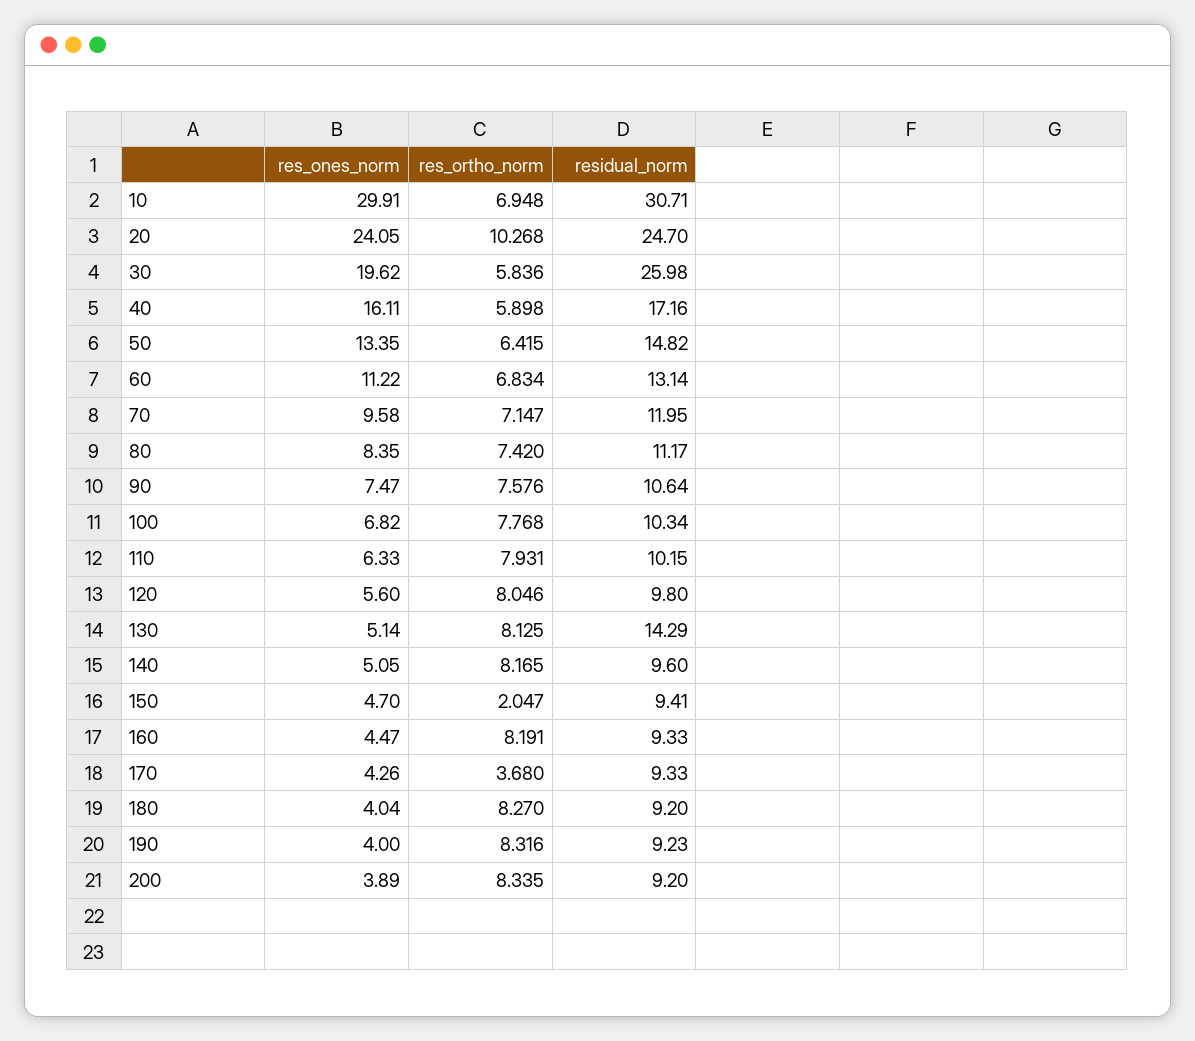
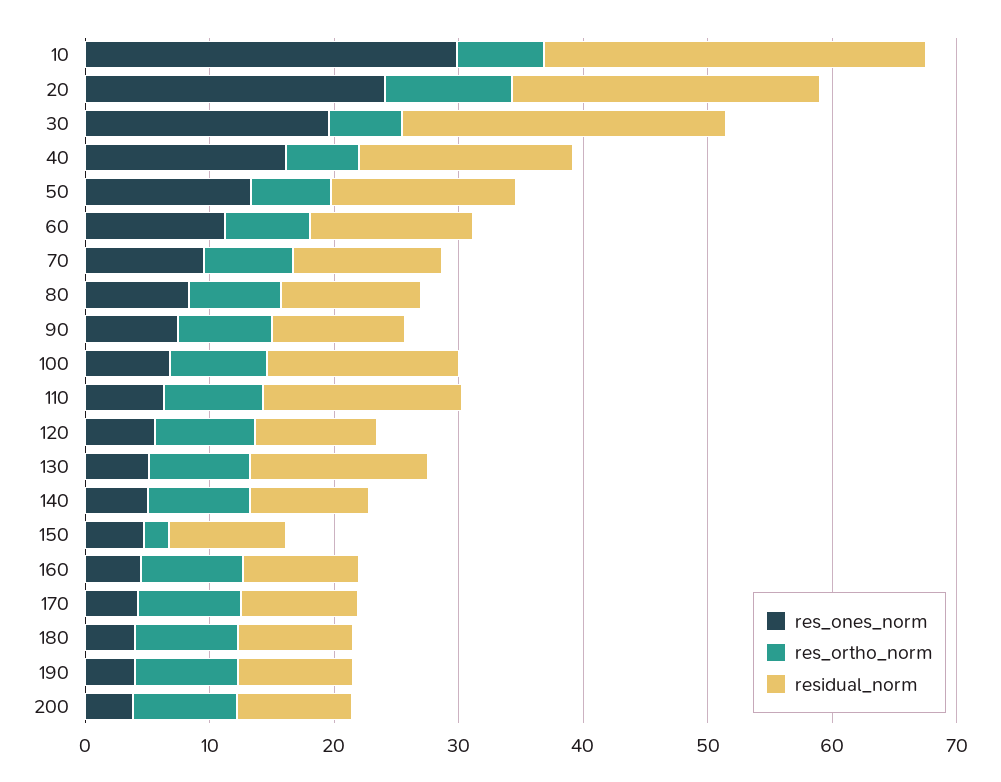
  {
    "res_ones_norm": {
      "10": 29.91,
      "20": 24.05,
      "30": 19.62,
      "40": 16.11,
      "50": 13.35,
      "60": 11.22,
      "70": 9.58,
      "80": 8.35,
      "90": 7.47,
      "100": 6.82,
      "110": 6.33,
      "120": 5.6,
      "130": 5.14,
      "140": 5.05,
      "150": 4.7,
      "160": 4.47,
      "170": 4.26,
      "180": 4.04,
      "190": 4,
      "200": 3.89
    },
    "res_ortho_norm": {
      "10": 6.948,
      "20": 10.268,
      "30": 5.836,
      "40": 5.898,
      "50": 6.415,
      "60": 6.834,
      "70": 7.147,
      "80": 7.42,
      "90": 7.576,
      "100": 7.768,
      "110": 7.931,
      "120": 8.046,
      "130": 8.125,
      "140": 8.165,
      "150": 2.047,
      "160": 8.191,
-     "170": 3.68,
+     "170": 8,
      "180": 8.27,
      "190": 8.316,
      "200": 8.335
    },
    "residual_norm": {
      "10": 30.71,
      "20": 24.7,
      "30": 25.98,
      "40": 17.16,
      "50": 14.82,
      "60": 13.14,
      "70": 11.95,
      "80": 11.17,
      "90": 10.64,
-     "100": 10.34,
+     "100": 16,
-     "110": 10.15,
+     "110": 16,
      "120": 9.8,
      "130": 14.29,
      "140": 9.6,
      "150": 9.41,
      "160": 9.33,
      "170": 9.33,
      "180": 9.2,
      "190": 9.23,
      "200": 9.2
    }
  }

